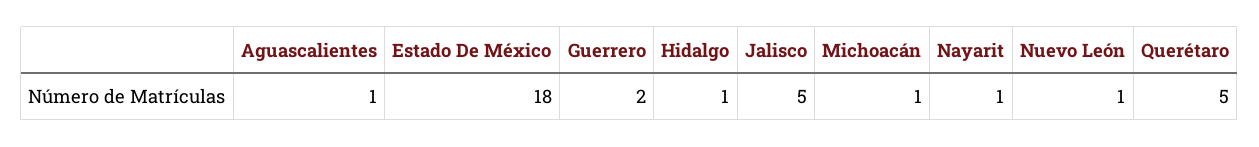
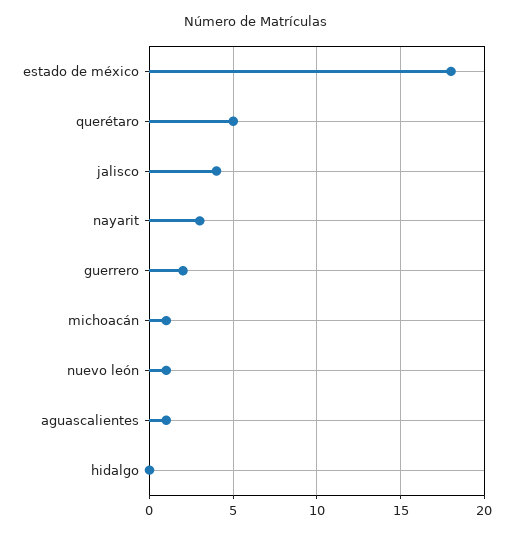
  {
    "Aguascalientes": 1,
    "Estado De México": 18,
    "Guerrero": 2,
-   "Hidalgo": 1,
+   "Hidalgo": 0,
-   "Jalisco": 5,
+   "Jalisco": 4,
    "Michoacán": 1,
-   "Nayarit": 1,
+   "Nayarit": 3,
    "Nuevo León": 1,
    "Querétaro": 5
  }

